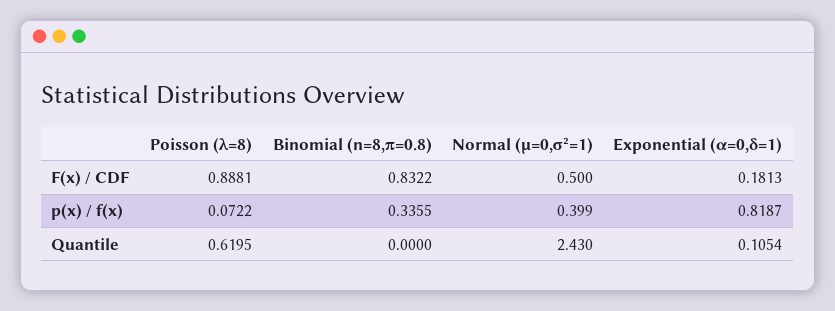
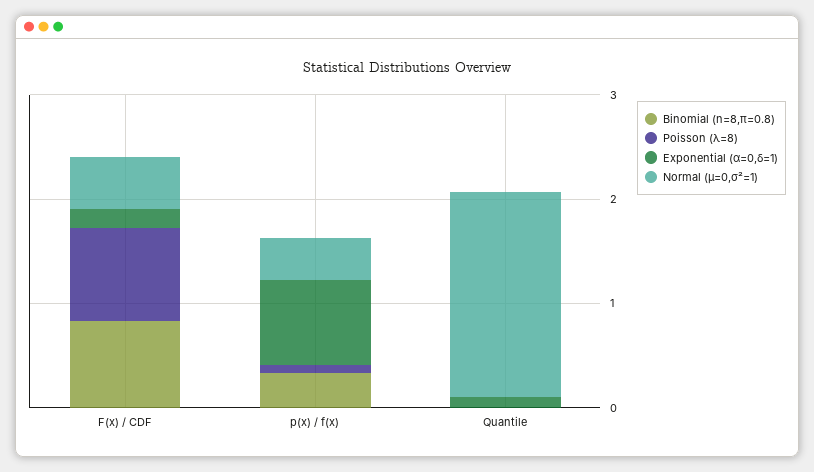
  {
    "Poisson (λ=8)": {
      "F(x) / CDF": 0.8881,
      "p(x) / f(x)": 0.0722,
-     "Quantile": 0.6195
+     "Quantile": 0
    },
    "Binomial (n=8,π=0.8)": {
      "F(x) / CDF": 0.8322,
      "p(x) / f(x)": 0.3355,
      "Quantile": 0
    },
    "Normal (μ=0,σ²=1)": {
      "F(x) / CDF": 0.5,
      "p(x) / f(x)": 0.399,
-     "Quantile": 2.43
+     "Quantile": 2
    },
    "Exponential (α=0,δ=1)": {
      "F(x) / CDF": 0.1813,
      "p(x) / f(x)": 0.8187,
      "Quantile": 0.1054
    }
  }

